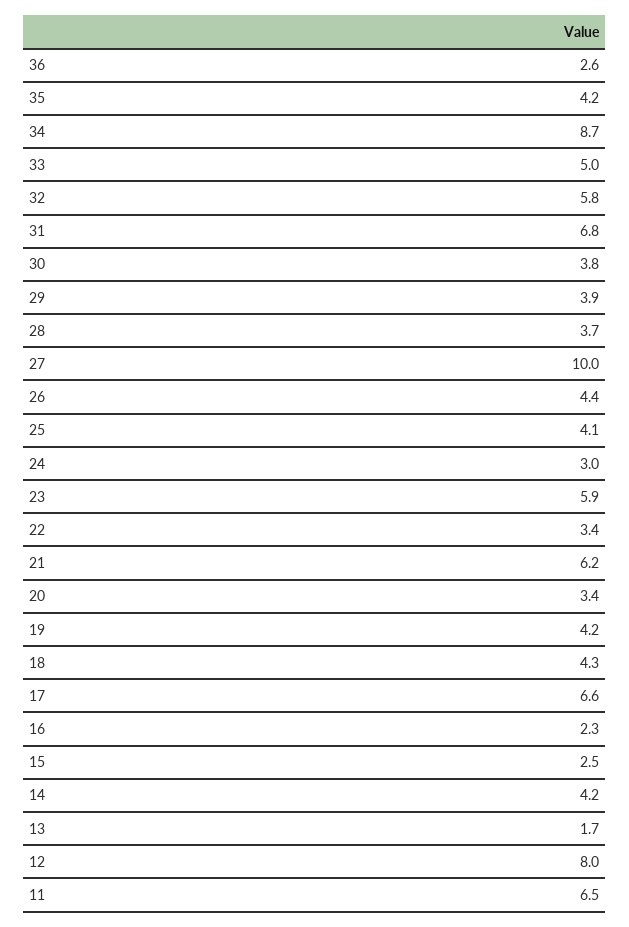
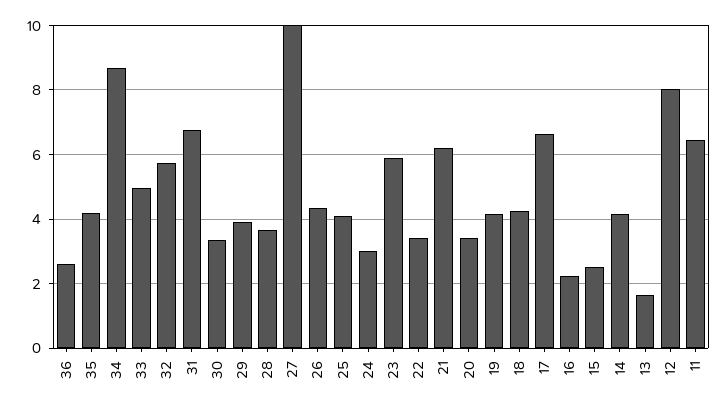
  {
    "36": 2.6,
    "35": 4.2,
    "34": 8.7,
    "33": 5,
    "32": 5.8,
    "31": 6.8,
-   "30": 3.8,
+   "30": 3.4,
    "29": 3.9,
    "28": 3.7,
    "27": 10,
    "26": 4.4,
    "25": 4.1,
    "24": 3,
    "23": 5.9,
    "22": 3.4,
    "21": 6.2,
    "20": 3.4,
    "19": 4.2,
    "18": 4.3,
    "17": 6.6,
    "16": 2.3,
    "15": 2.5,
    "14": 4.2,
    "13": 1.7,
    "12": 8,
    "11": 6.5
  }

